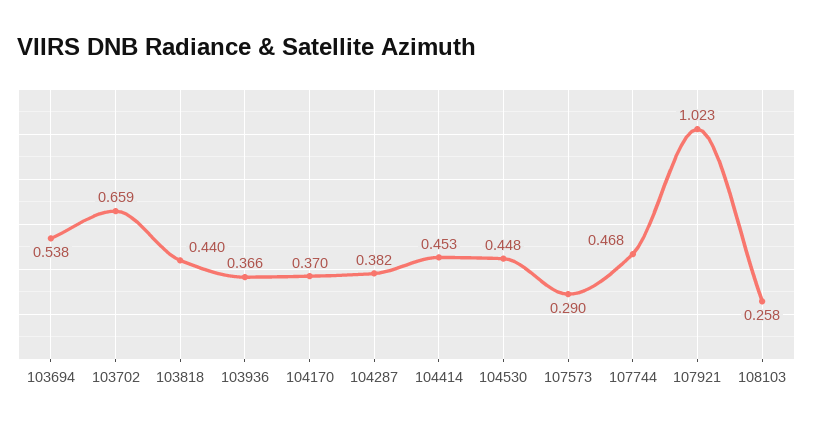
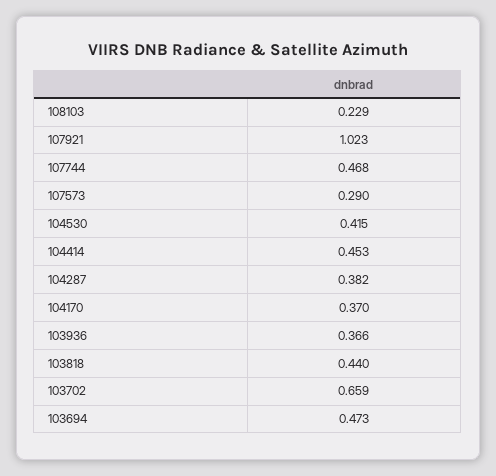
  {
-   "103694": 0.538,
+   "103694": 0.473,
    "103702": 0.659,
    "103818": 0.44,
    "103936": 0.366,
    "104170": 0.37,
    "104287": 0.382,
    "104414": 0.453,
-   "104530": 0.448,
+   "104530": 0.415,
    "107573": 0.29,
    "107744": 0.468,
    "107921": 1.023,
-   "108103": 0.258
+   "108103": 0.229
  }

